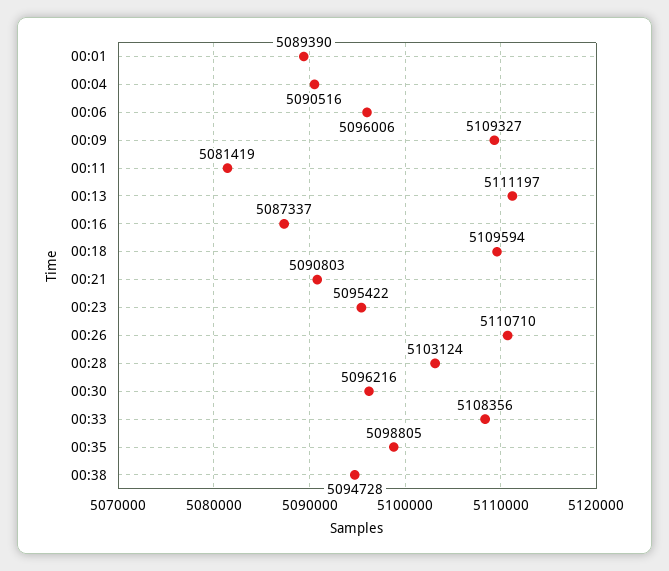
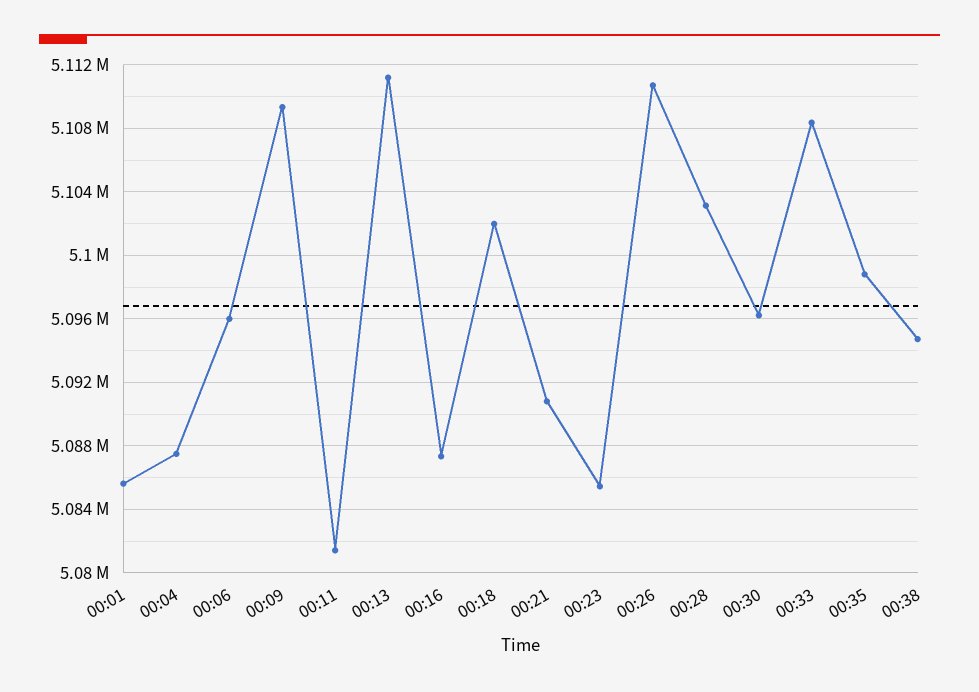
  {
-   "00:01": 5089390,
+   "00:01": 5085500,
-   "00:04": 5090516,
+   "00:04": 5087500,
    "00:06": 5096006,
    "00:09": 5109327,
    "00:11": 5081419,
    "00:13": 5111197,
    "00:16": 5087337,
-   "00:18": 5109594,
+   "00:18": 5102000,
    "00:21": 5090803,
-   "00:23": 5095422,
+   "00:23": 5085500,
    "00:26": 5110710,
    "00:28": 5103124,
    "00:30": 5096216,
    "00:33": 5108356,
    "00:35": 5098805,
    "00:38": 5094728
  }

